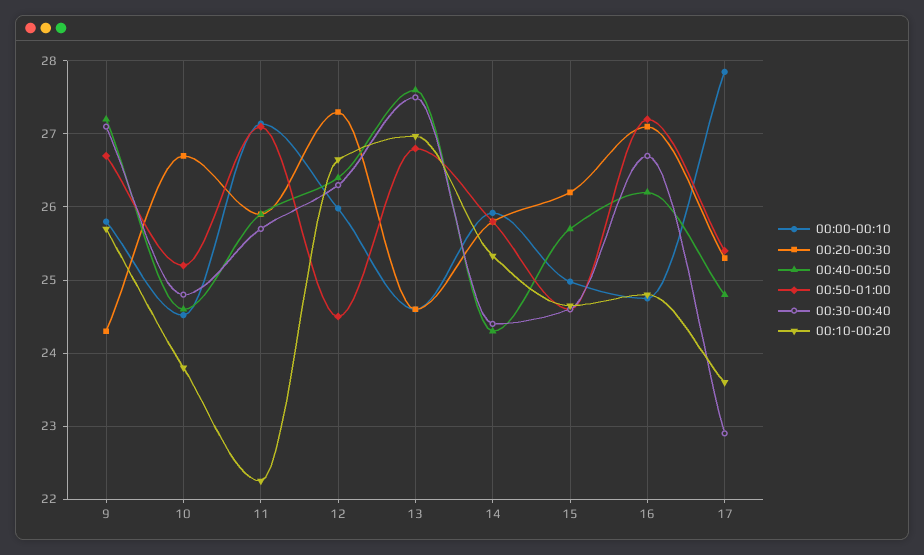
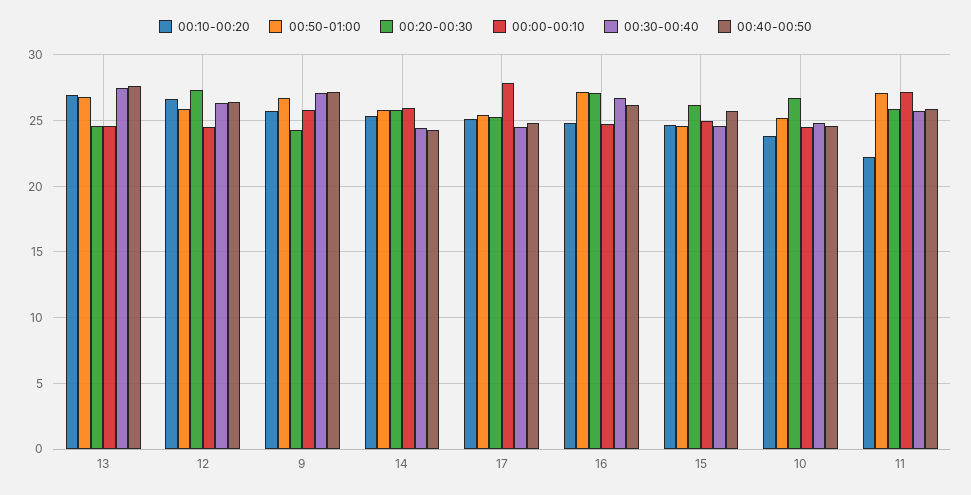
  {
    "00:00-00:10": {
      "9": 25.8,
      "10": 24.5,
      "11": 27.1,
-     "12": 26,
+     "12": 24.5,
      "13": 24.6,
      "14": 25.9,
      "15": 25,
      "16": 24.8,
      "17": 27.9
    },
    "00:20-00:30": {
      "9": 24.3,
      "10": 26.7,
      "11": 25.9,
      "12": 27.3,
      "13": 24.6,
      "14": 25.8,
      "15": 26.2,
      "16": 27.1,
      "17": 25.3
    },
    "00:40-00:50": {
      "9": 27.2,
      "10": 24.6,
      "11": 25.9,
      "12": 26.4,
      "13": 27.6,
      "14": 24.3,
      "15": 25.7,
      "16": 26.2,
      "17": 24.8
    },
    "00:50-01:00": {
      "9": 26.7,
      "10": 25.2,
      "11": 27.1,
-     "12": 24.5,
+     "12": 26,
      "13": 26.8,
      "14": 25.8,
      "15": 24.6,
      "16": 27.2,
      "17": 25.4
    },
    "00:30-00:40": {
      "9": 27.1,
      "10": 24.8,
      "11": 25.7,
      "12": 26.3,
      "13": 27.5,
      "14": 24.4,
      "15": 24.6,
      "16": 26.7,
-     "17": 22.9
+     "17": 24.5
    },
    "00:10-00:20": {
      "9": 25.7,
      "10": 23.8,
      "11": 22.3,
      "12": 26.7,
      "13": 27,
      "14": 25.3,
      "15": 24.7,
      "16": 24.8,
-     "17": 23.6
+     "17": 25
    }
  }

